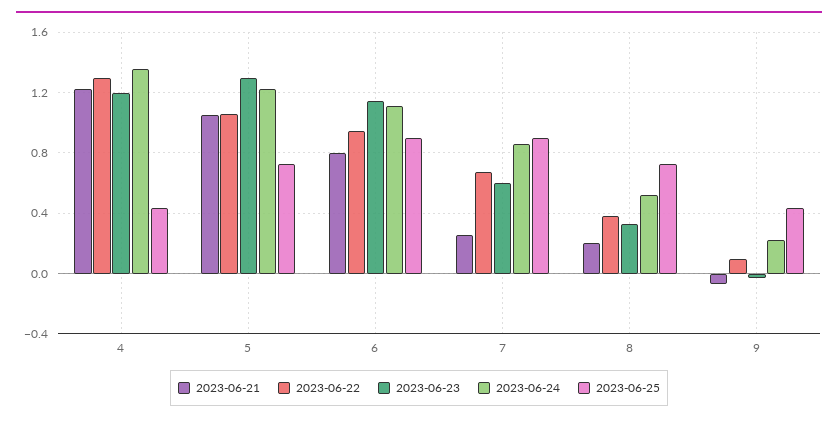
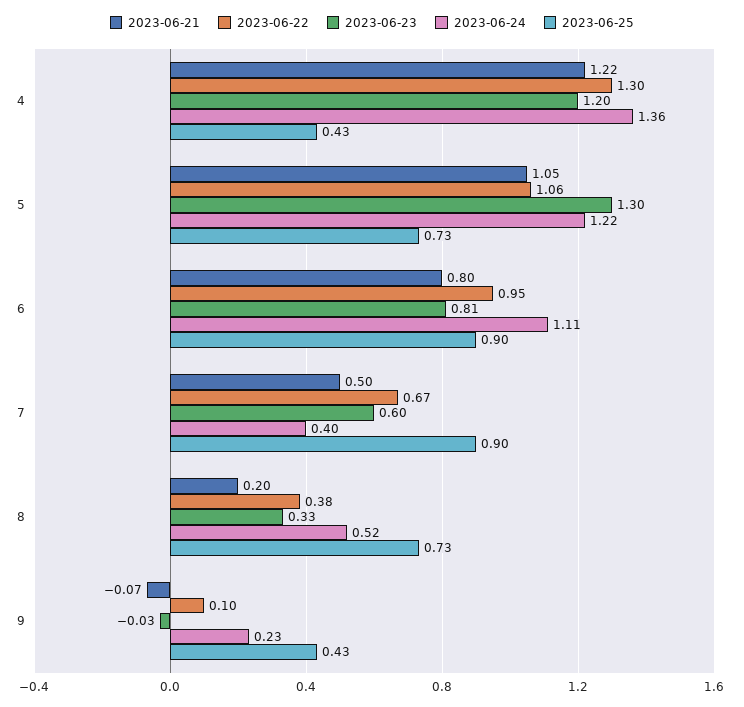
  {
    "2023-06-21": {
      "4": 1.22,
      "5": 1.05,
      "6": 0.8,
-     "7": 0.25,
+     "7": 0.5,
      "8": 0.2,
      "9": -0.07
    },
    "2023-06-22": {
      "4": 1.3,
      "5": 1.06,
      "6": 0.95,
      "7": 0.67,
      "8": 0.38,
      "9": 0.1
    },
    "2023-06-23": {
      "4": 1.2,
      "5": 1.3,
-     "6": 1.15,
+     "6": 0.81,
      "7": 0.6,
      "8": 0.33,
      "9": -0.03
    },
    "2023-06-24": {
      "4": 1.36,
      "5": 1.22,
      "6": 1.11,
-     "7": 0.85,
+     "7": 0.4,
      "8": 0.52,
      "9": 0.23
    },
    "2023-06-25": {
      "4": 0.43,
      "5": 0.73,
      "6": 0.9,
      "7": 0.9,
      "8": 0.73,
      "9": 0.43
    }
  }

